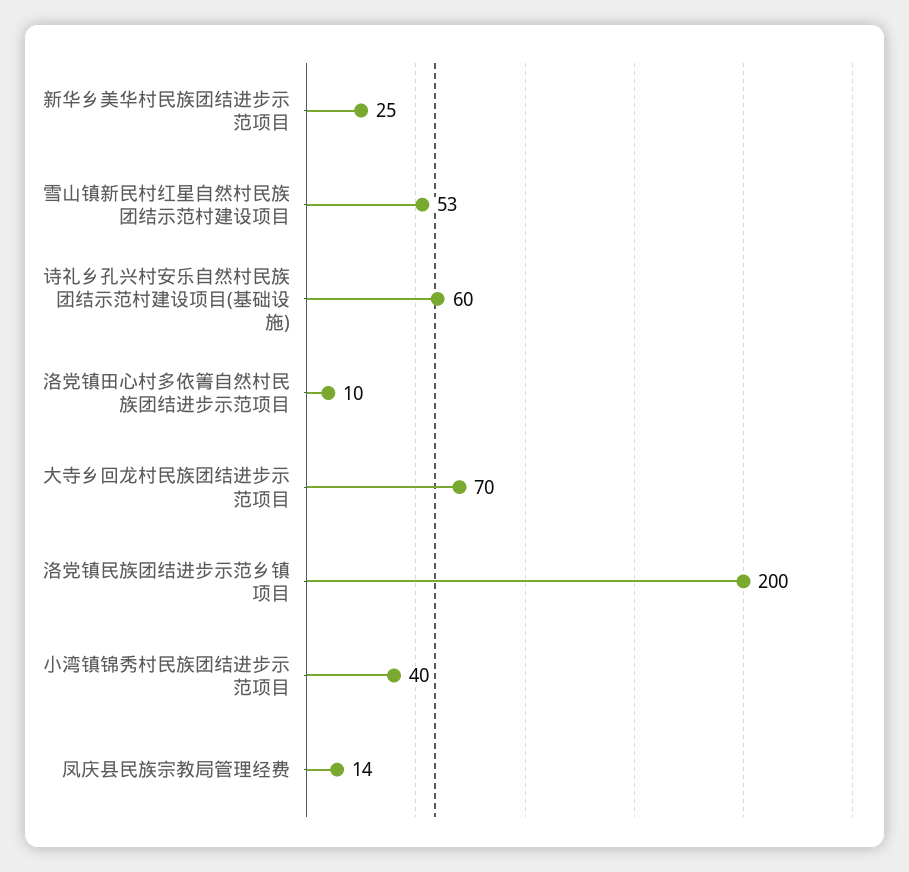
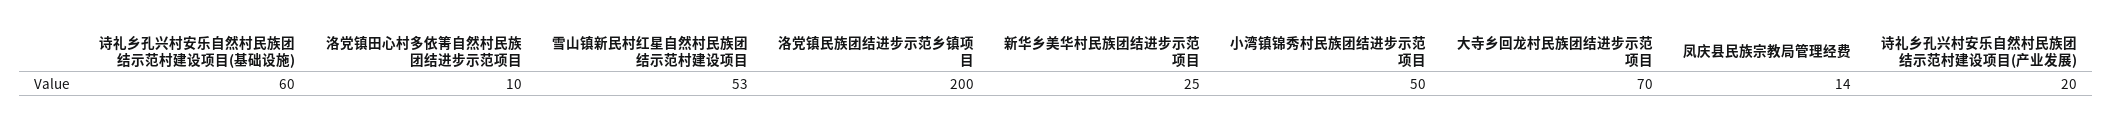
  {
    "新华乡美华村民族团结进步示范项目": 25,
    "雪山镇新民村红星自然村民族团结示范村建设项目": 53,
    "诗礼乡孔兴村安乐自然村民族团结示范村建设项目(基础设施)": 60,
    "洛党镇田心村多依箐自然村民族团结进步示范项目": 10,
    "大寺乡回龙村民族团结进步示范项目": 70,
    "洛党镇民族团结进步示范乡镇项目": 200,
-   "小湾镇锦秀村民族团结进步示范项目": 40,
+   "小湾镇锦秀村民族团结进步示范项目": 50,
-   "凤庆县民族宗教局管理经费": 14
+   "凤庆县民族宗教局管理经费": 14,
+   "诗礼乡孔兴村安乐自然村民族团结示范村建设项目(产业发展)": 20
  }

